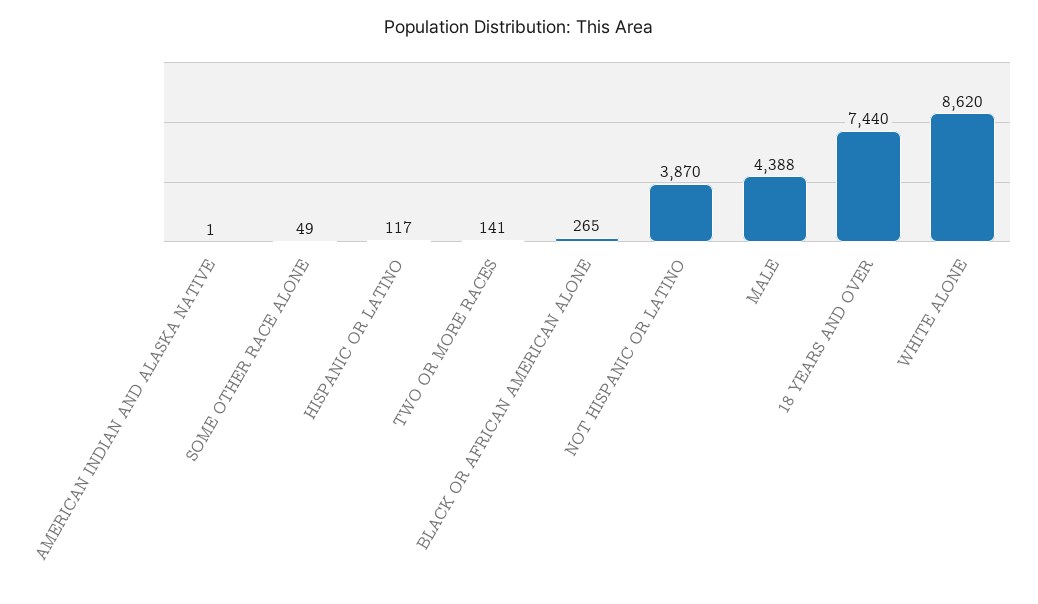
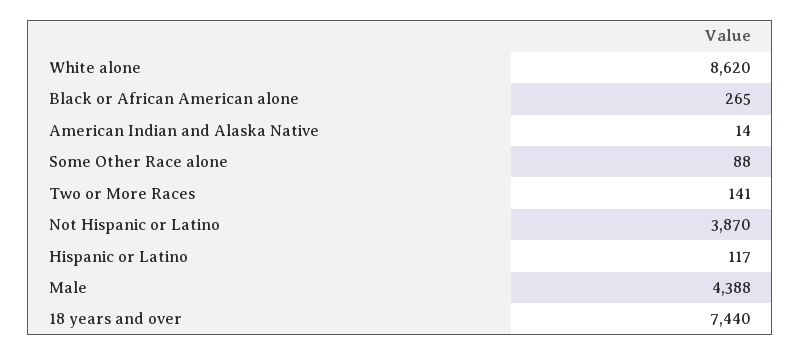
  {
-   "AMERICAN INDIAN AND ALASKA NATIVE": 1,
+   "AMERICAN INDIAN AND ALASKA NATIVE": 14,
-   "SOME OTHER RACE ALONE": 49,
+   "SOME OTHER RACE ALONE": 88,
    "HISPANIC OR LATINO": 117,
    "TWO OR MORE RACES": 141,
    "BLACK OR AFRICAN AMERICAN ALONE": 265,
    "NOT HISPANIC OR LATINO": 3870,
    "MALE": 4388,
    "18 YEARS AND OVER": 7440,
    "WHITE ALONE": 8620
  }

